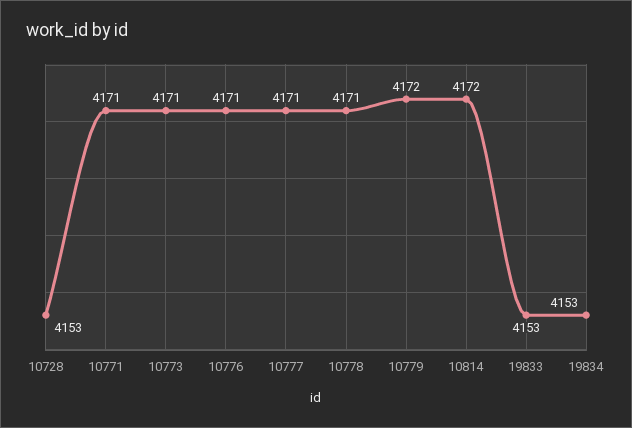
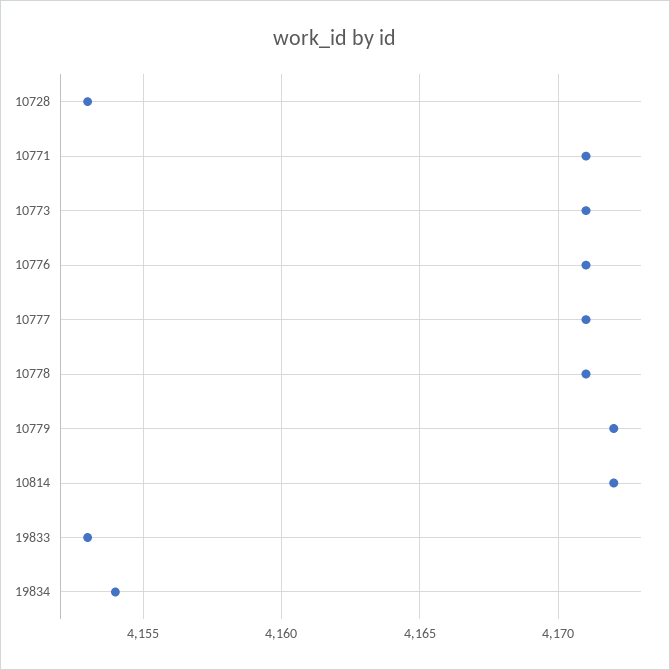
  {
    "10728": 4153,
    "10771": 4171,
    "10773": 4171,
    "10776": 4171,
    "10777": 4171,
    "10778": 4171,
    "10779": 4172,
    "10814": 4172,
    "19833": 4153,
-   "19834": 4153
+   "19834": 4154
  }

